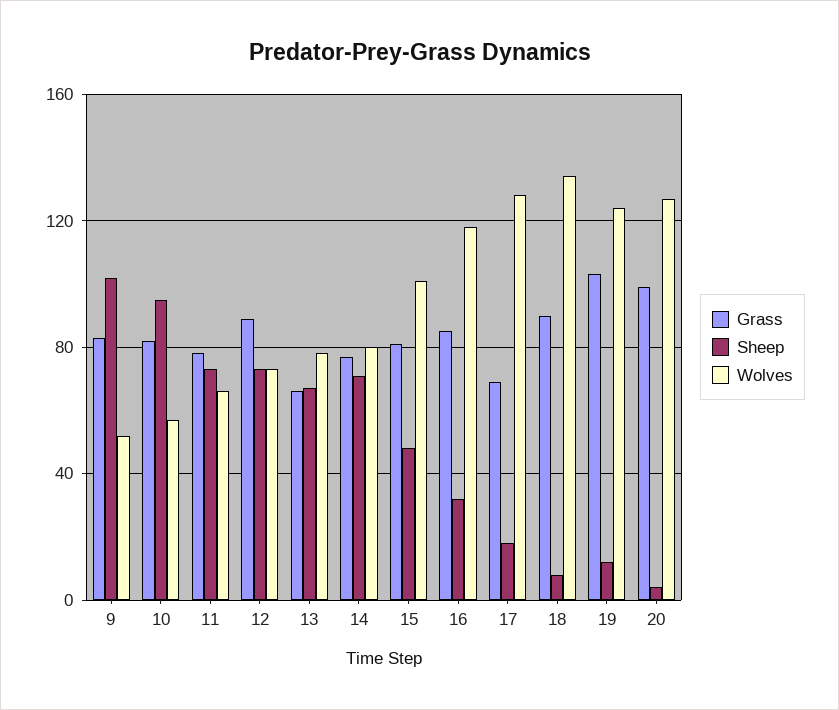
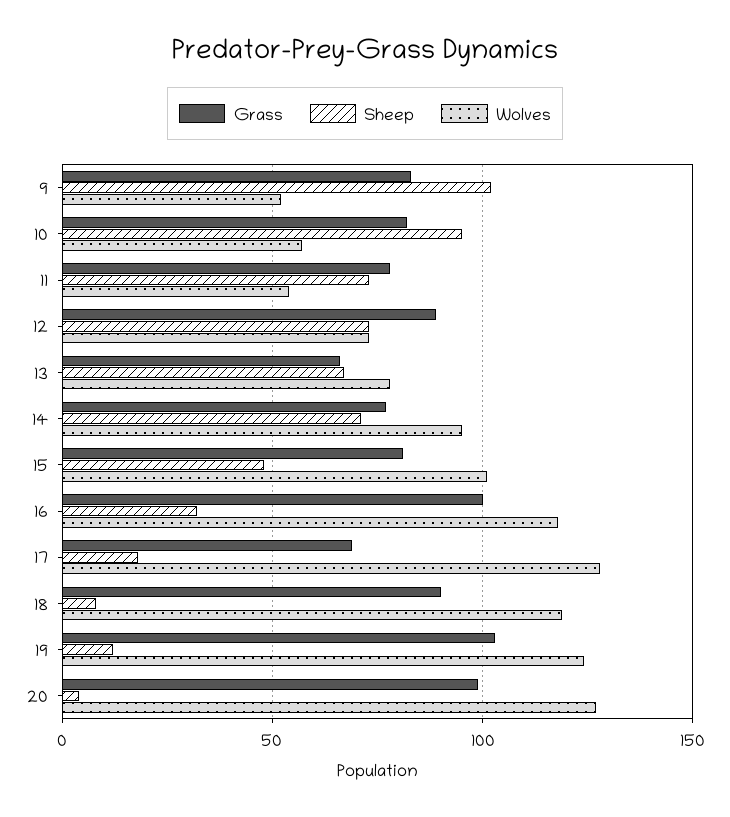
  {
    "Grass": {
      "9": 85,
      "10": 80,
      "11": 80,
      "12": 90,
      "13": 65,
      "14": 75,
      "15": 80,
-     "16": 85,
+     "16": 100,
      "17": 70,
      "18": 90,
      "19": 105,
      "20": 100
    },
    "Sheep": {
      "9": 100,
      "10": 95,
      "11": 75,
      "12": 75,
      "13": 65,
      "14": 70,
      "15": 50,
      "16": 30,
      "17": 20,
      "18": 10,
      "19": 10,
      "20": 5
    },
    "Wolves": {
      "9": 50,
      "10": 55,
-     "11": 65,
+     "11": 55,
      "12": 75,
      "13": 80,
-     "14": 80,
+     "14": 95,
      "15": 100,
      "16": 120,
      "17": 130,
-     "18": 135,
+     "18": 120,
      "19": 125,
      "20": 125
    }
  }

